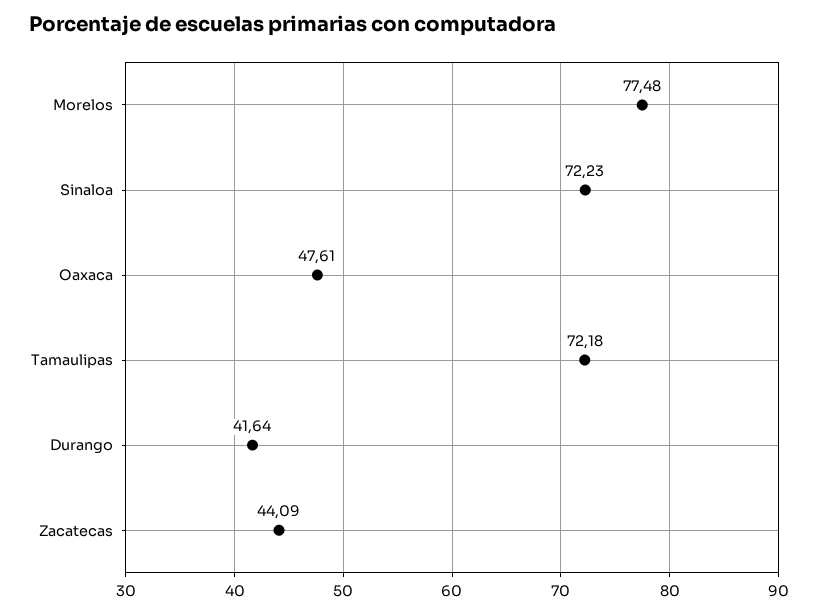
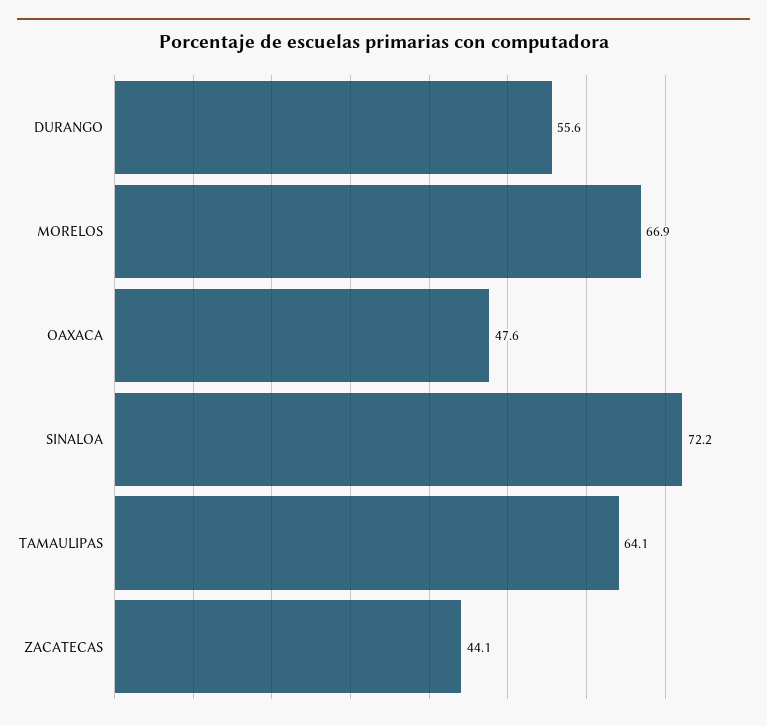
  {
-   "Morelos": 77.48,
+   "Morelos": 66.9,
    "Sinaloa": 72.23,
    "Oaxaca": 47.61,
-   "Tamaulipas": 72.18,
+   "Tamaulipas": 64.1,
-   "Durango": 41.64,
+   "Durango": 55.6,
    "Zacatecas": 44.09
  }

